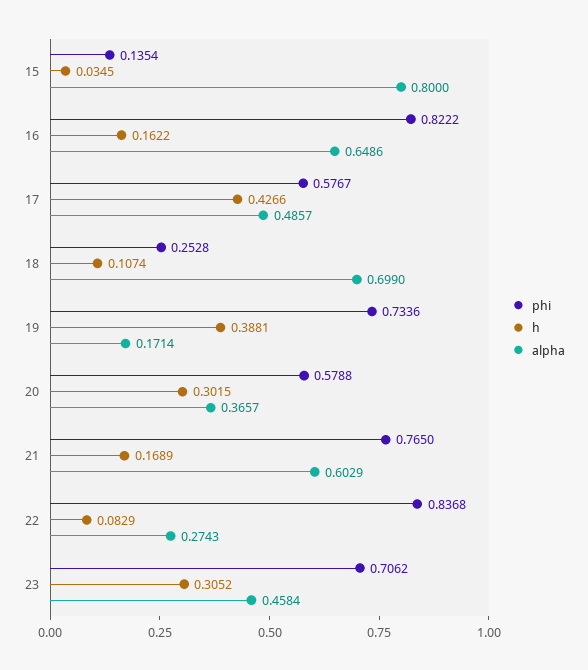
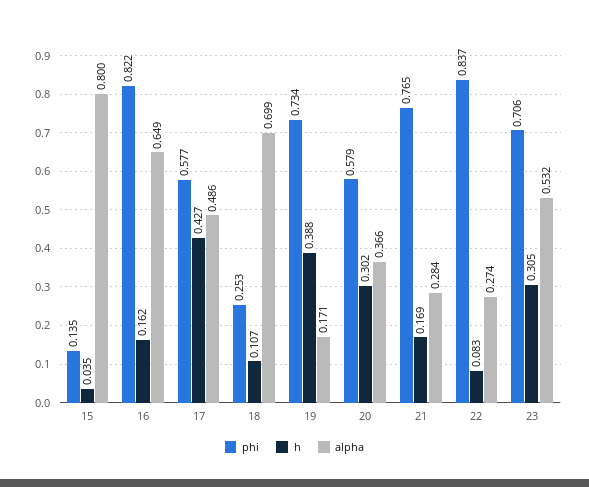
  {
    "phi": {
      "15": 0.1354,
      "16": 0.8222,
      "17": 0.5767,
      "18": 0.2528,
      "19": 0.7336,
      "20": 0.5788,
      "21": 0.765,
      "22": 0.8368,
      "23": 0.7062
    },
    "h": {
      "15": 0.0345,
      "16": 0.1622,
      "17": 0.4266,
      "18": 0.1074,
      "19": 0.3881,
      "20": 0.3015,
      "21": 0.1689,
      "22": 0.0829,
      "23": 0.3052
    },
    "alpha": {
      "15": 0.8,
      "16": 0.6486,
      "17": 0.4857,
      "18": 0.699,
      "19": 0.1714,
      "20": 0.3657,
-     "21": 0.6029,
+     "21": 0.284,
      "22": 0.2743,
-     "23": 0.4584
+     "23": 0.532
    }
  }

